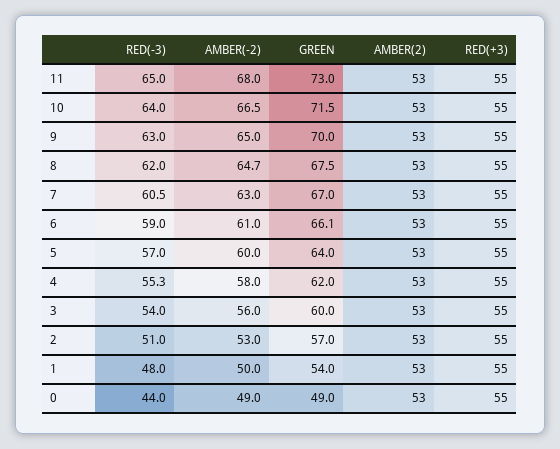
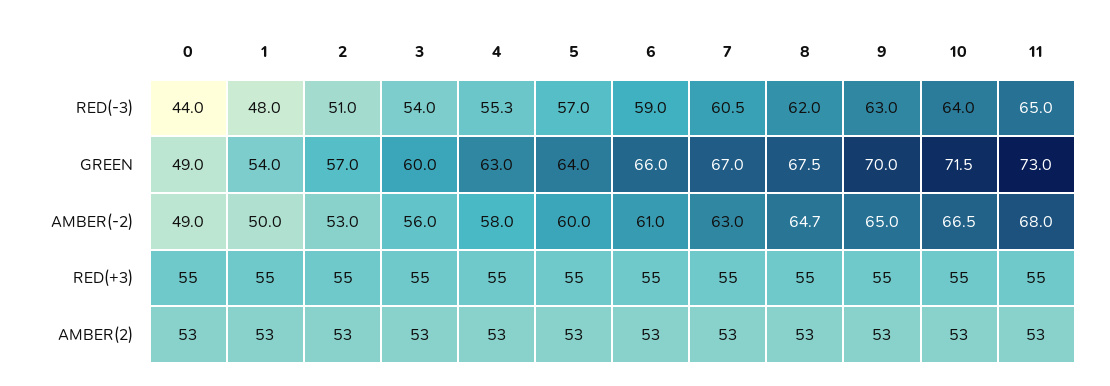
  {
    "RED(-3)": {
      "11": 65,
      "10": 64,
      "9": 63,
      "8": 62,
      "7": 60.5,
      "6": 59,
      "5": 57,
      "4": 55.3,
      "3": 54,
      "2": 51,
      "1": 48,
      "0": 44
    },
    "AMBER(-2)": {
      "11": 68,
      "10": 66.5,
      "9": 65,
      "8": 64.7,
      "7": 63,
      "6": 61,
      "5": 60,
      "4": 58,
      "3": 56,
      "2": 53,
      "1": 50,
      "0": 49
    },
    "GREEN": {
      "11": 73,
      "10": 71.5,
      "9": 70,
      "8": 67.5,
      "7": 67,
-     "6": 66.1,
+     "6": 66,
      "5": 64,
-     "4": 62,
+     "4": 63,
      "3": 60,
      "2": 57,
      "1": 54,
      "0": 49
    },
    "AMBER(2)": {
      "11": 53,
      "10": 53,
      "9": 53,
      "8": 53,
      "7": 53,
      "6": 53,
      "5": 53,
      "4": 53,
      "3": 53,
      "2": 53,
      "1": 53,
      "0": 53
    },
    "RED(+3)": {
      "11": 55,
      "10": 55,
      "9": 55,
      "8": 55,
      "7": 55,
      "6": 55,
      "5": 55,
      "4": 55,
      "3": 55,
      "2": 55,
      "1": 55,
      "0": 55
    }
  }

